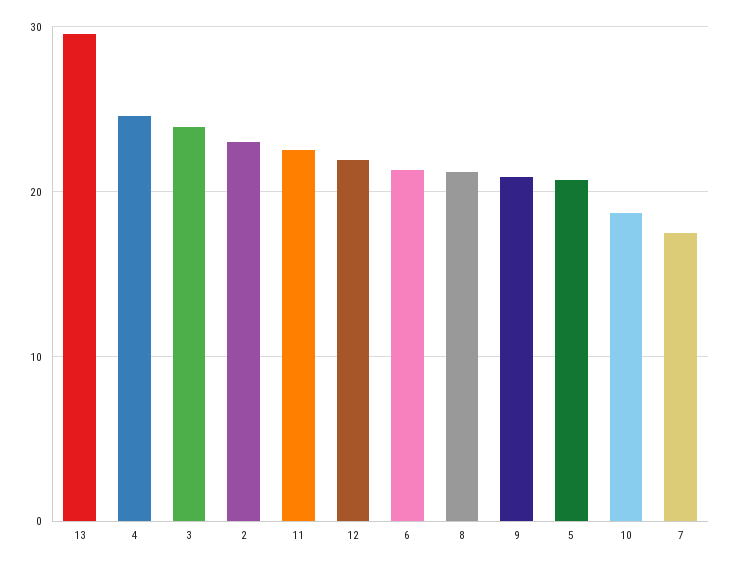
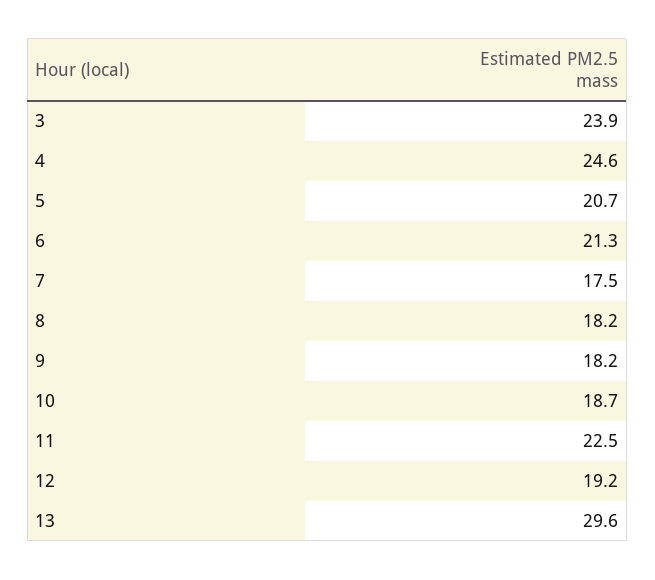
  {
    "13": 29.6,
    "4": 24.6,
    "3": 23.9,
-   "2": 23,
    "11": 22.5,
-   "12": 22,
+   "12": 19.2,
    "6": 21.3,
-   "8": 21,
+   "8": 18.2,
-   "9": 21,
+   "9": 18.2,
    "5": 20.7,
    "10": 18.7,
    "7": 17.5
  }

